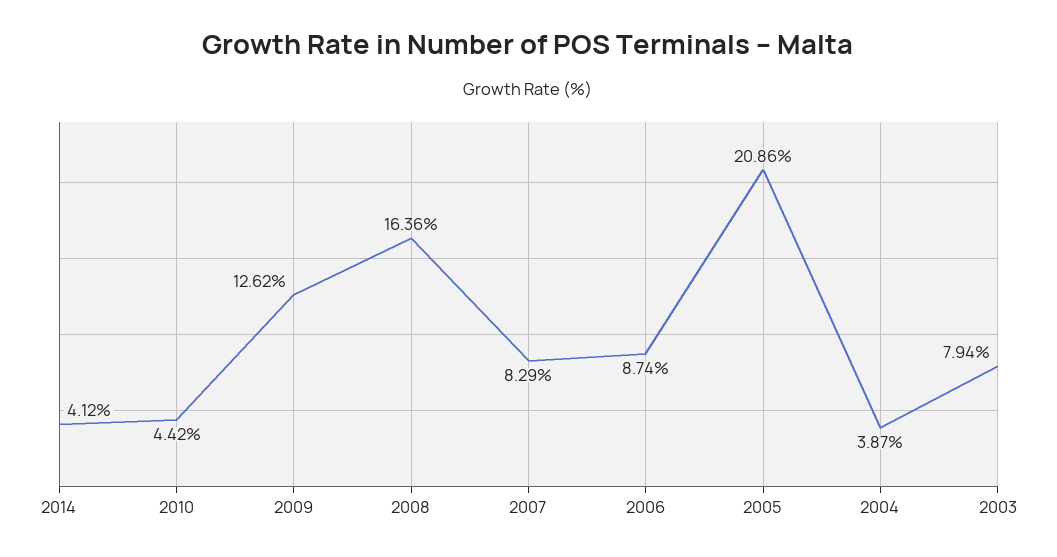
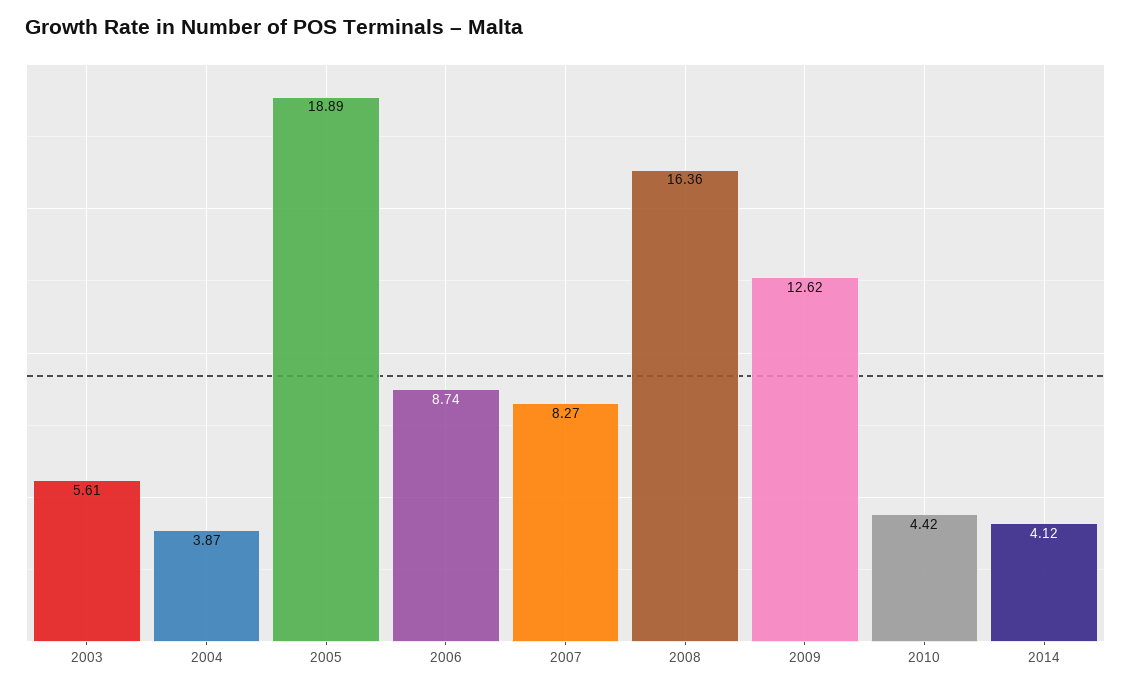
  {
    "2014": 4.12,
    "2010": 4.42,
    "2009": 12.62,
    "2008": 16.36,
-   "2007": 8.29,
+   "2007": 8.27,
    "2006": 8.74,
-   "2005": 20.86,
+   "2005": 18.89,
    "2004": 3.87,
-   "2003": 7.94
+   "2003": 5.61
  }

